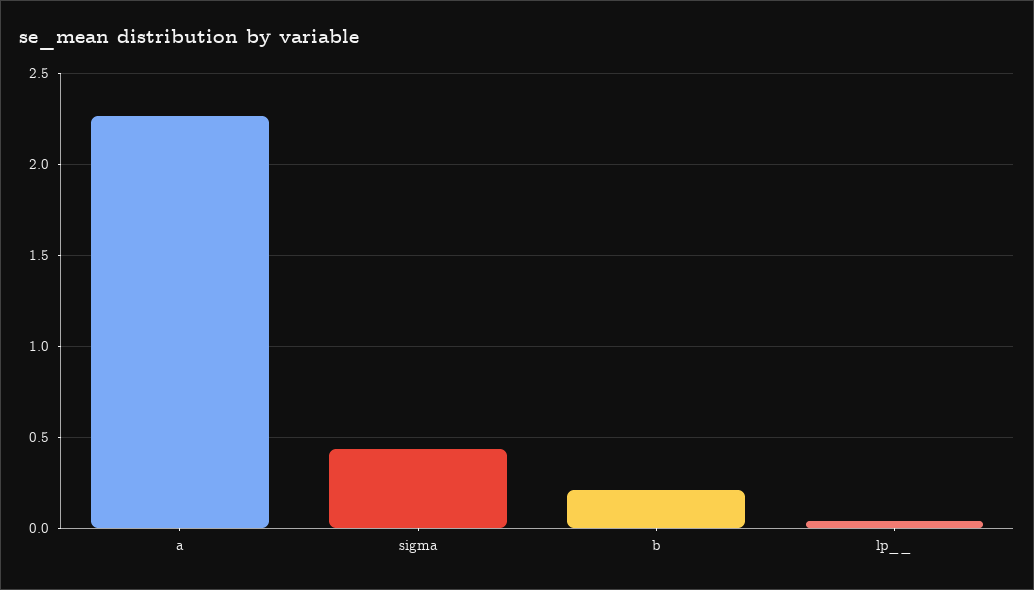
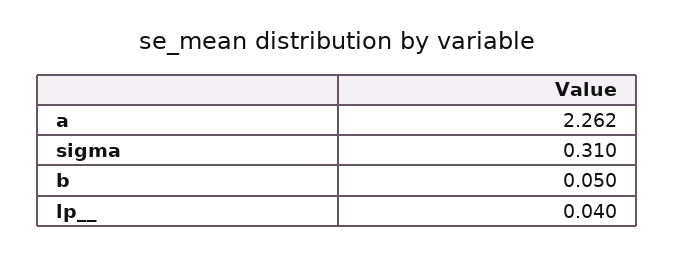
  {
    "a": 2.262,
-   "sigma": 0.45,
+   "sigma": 0.31,
-   "b": 0.2,
+   "b": 0.05,
    "lp__": 0.04
  }

